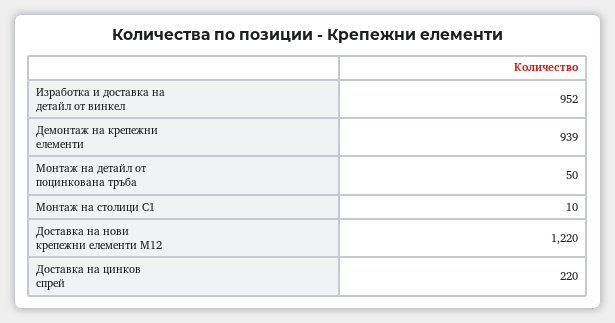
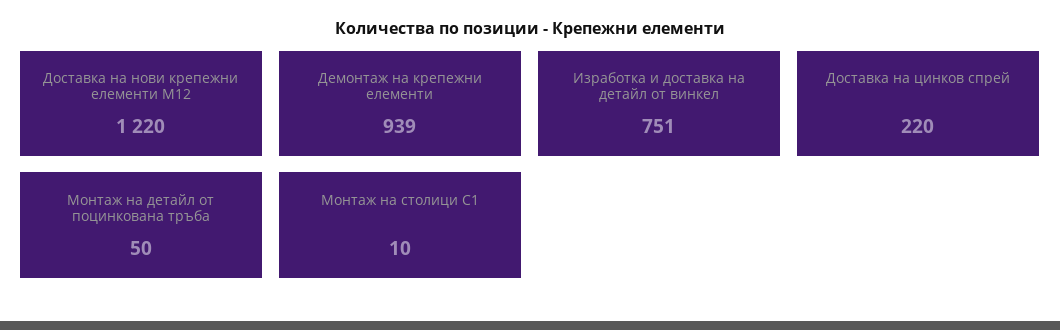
  {
-   "Изработка и доставка на детайл от винкел": 952,
+   "Изработка и доставка на детайл от винкел": 751,
    "Демонтаж на крепежни елементи": 939,
    "Монтаж на детайл от поцинкована тръба": 50,
    "Монтаж на столици С1": 10,
    "Доставка на нови крепежни елементи М12": 1220,
    "Доставка на цинков спрей": 220
  }

